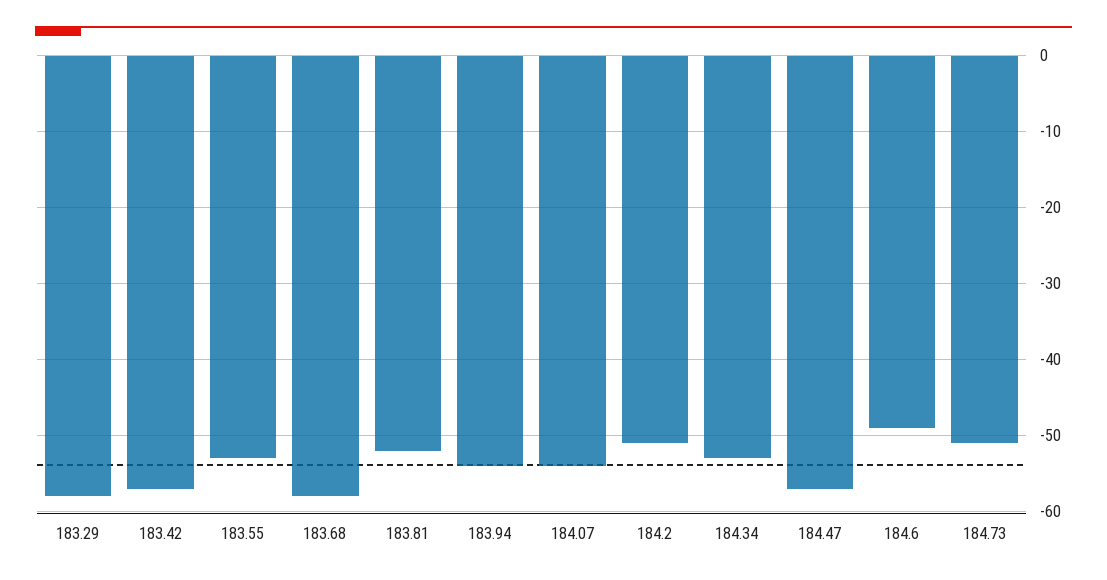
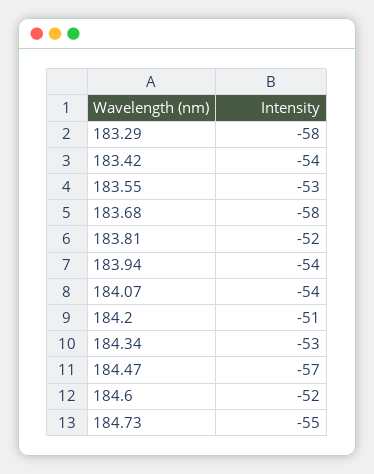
  {
    "183.29": -58,
-   "183.42": -57,
+   "183.42": -54,
    "183.55": -53,
    "183.68": -58,
    "183.81": -52,
    "183.94": -54,
    "184.07": -54,
    "184.2": -51,
    "184.34": -53,
    "184.47": -57,
-   "184.6": -49,
+   "184.6": -52,
-   "184.73": -51
+   "184.73": -55
  }

